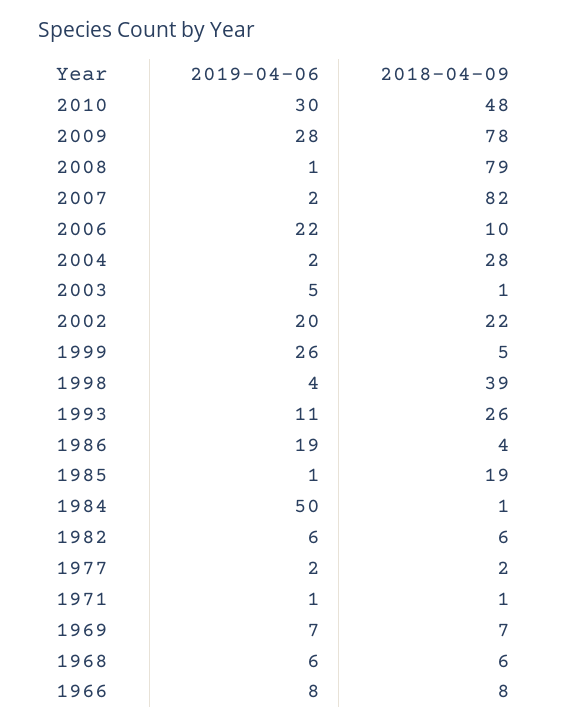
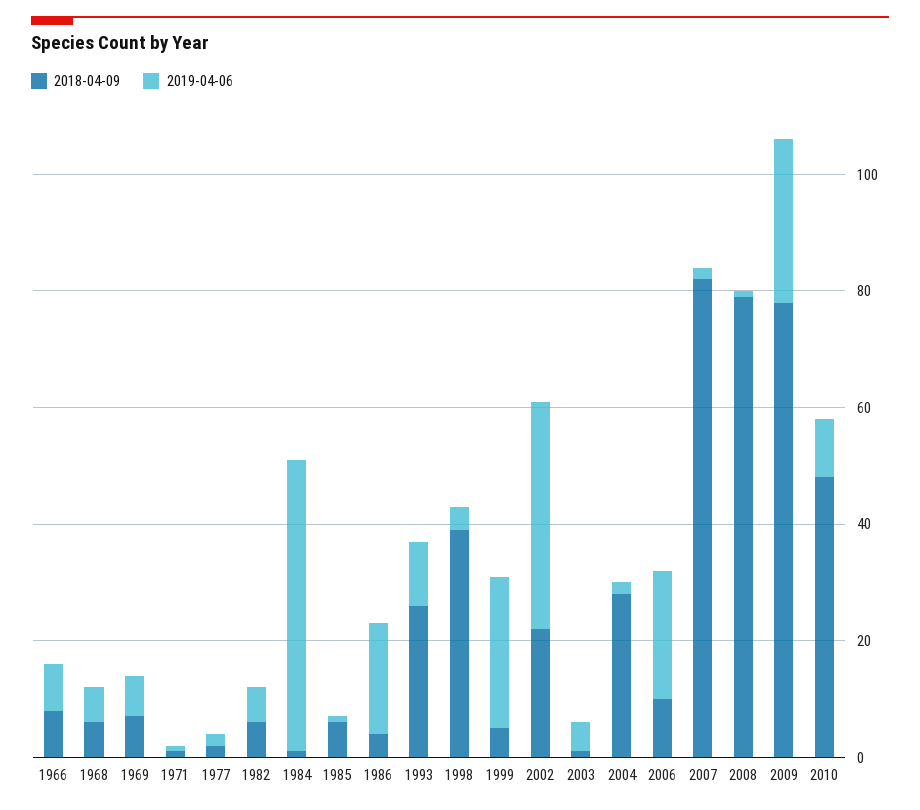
  {
    "2019-04-06": {
-     "2010": 30,
+     "2010": 10,
      "2009": 28,
      "2008": 1,
      "2007": 2,
      "2006": 22,
      "2004": 2,
      "2003": 5,
-     "2002": 20,
+     "2002": 40,
      "1999": 26,
      "1998": 4,
      "1993": 11,
      "1986": 19,
      "1985": 1,
      "1984": 50,
      "1982": 6,
      "1977": 2,
      "1971": 1,
      "1969": 7,
      "1968": 6,
      "1966": 8
    },
    "2018-04-09": {
      "2010": 48,
      "2009": 78,
      "2008": 79,
      "2007": 82,
      "2006": 10,
      "2004": 28,
      "2003": 1,
      "2002": 22,
      "1999": 5,
      "1998": 39,
      "1993": 26,
      "1986": 4,
-     "1985": 19,
+     "1985": 5,
      "1984": 1,
      "1982": 6,
      "1977": 2,
      "1971": 1,
      "1969": 7,
      "1968": 6,
      "1966": 8
    }
  }

